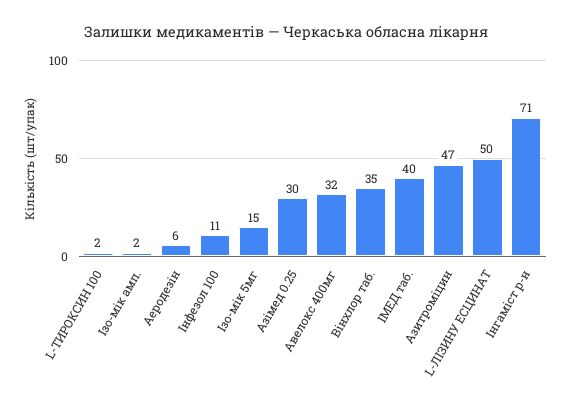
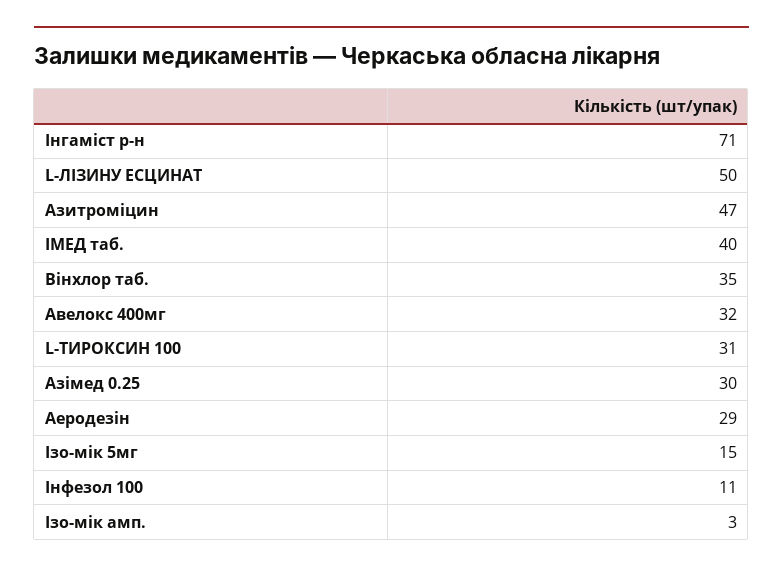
  {
-   "L-ТИРОКСИН 100": 2,
+   "L-ТИРОКСИН 100": 31,
-   "Ізо-мік амп.": 2,
+   "Ізо-мік амп.": 3,
-   "Аеродезін": 6,
+   "Аеродезін": 29,
    "Інфезол 100": 11,
    "Ізо-мік 5мг": 15,
    "Азімед 0.25": 30,
    "Авелокс 400мг": 32,
    "Вінхлор таб.": 35,
    "ІМЕД таб.": 40,
    "Азитроміцин": 47,
    "L-ЛІЗИНУ ЕСЦИНАТ": 50,
    "Інгаміст р-н": 71
  }

